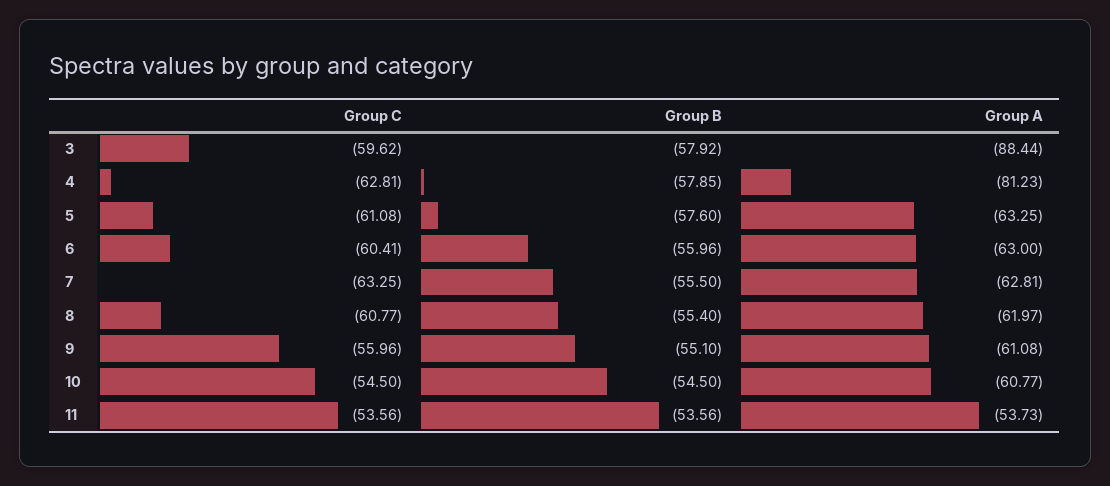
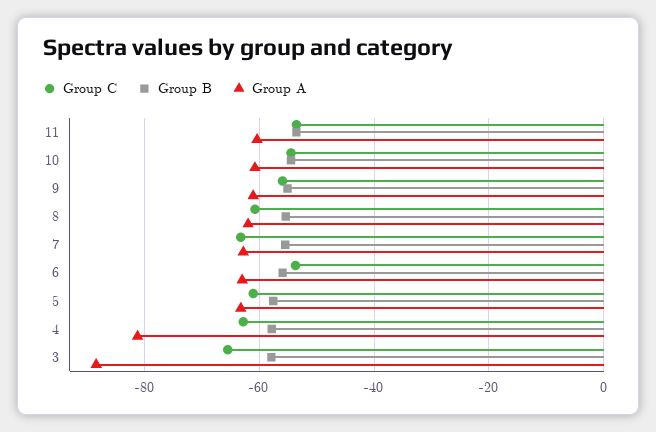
  {
    "Group C": {
-     "3": -59.62,
+     "3": -66,
      "4": -62.81,
      "5": -61.08,
-     "6": -60.41,
+     "6": -54,
      "7": -63.25,
      "8": -60.77,
      "9": -55.96,
      "10": -54.5,
      "11": -53.56
    },
    "Group B": {
      "3": -57.92,
      "4": -57.85,
      "5": -57.6,
      "6": -55.96,
      "7": -55.5,
      "8": -55.4,
      "9": -55.1,
      "10": -54.5,
      "11": -53.56
    },
    "Group A": {
      "3": -88.44,
      "4": -81.23,
      "5": -63.25,
      "6": -63,
      "7": -62.81,
      "8": -61.97,
      "9": -61.08,
      "10": -60.77,
-     "11": -53.73
+     "11": -60
    }
  }

